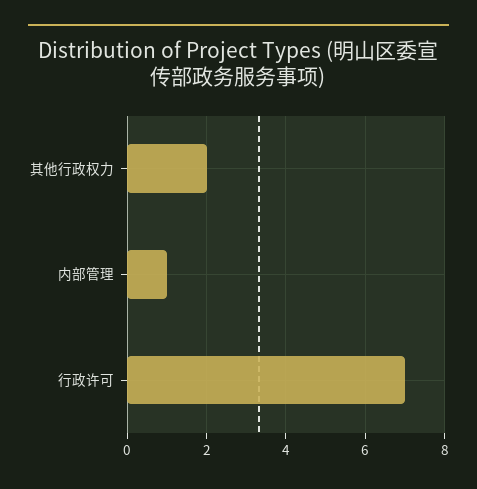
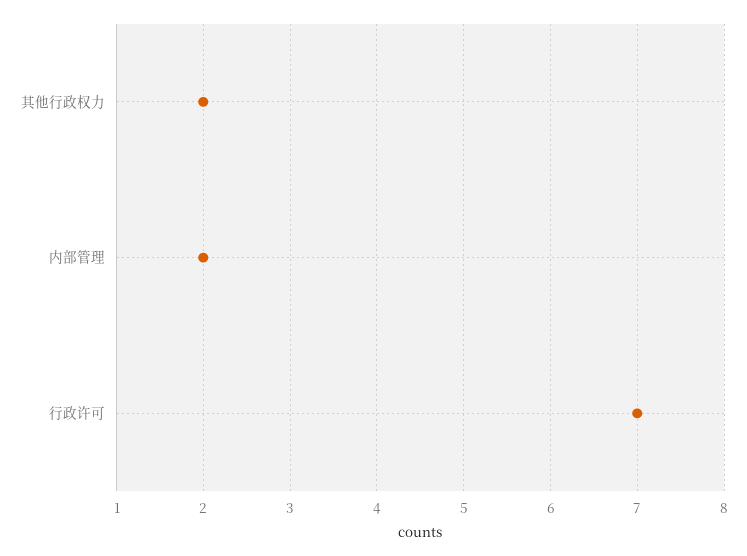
  {
    "其他行政权力": 2,
-   "内部管理": 1,
+   "内部管理": 2,
    "行政许可": 7
  }

